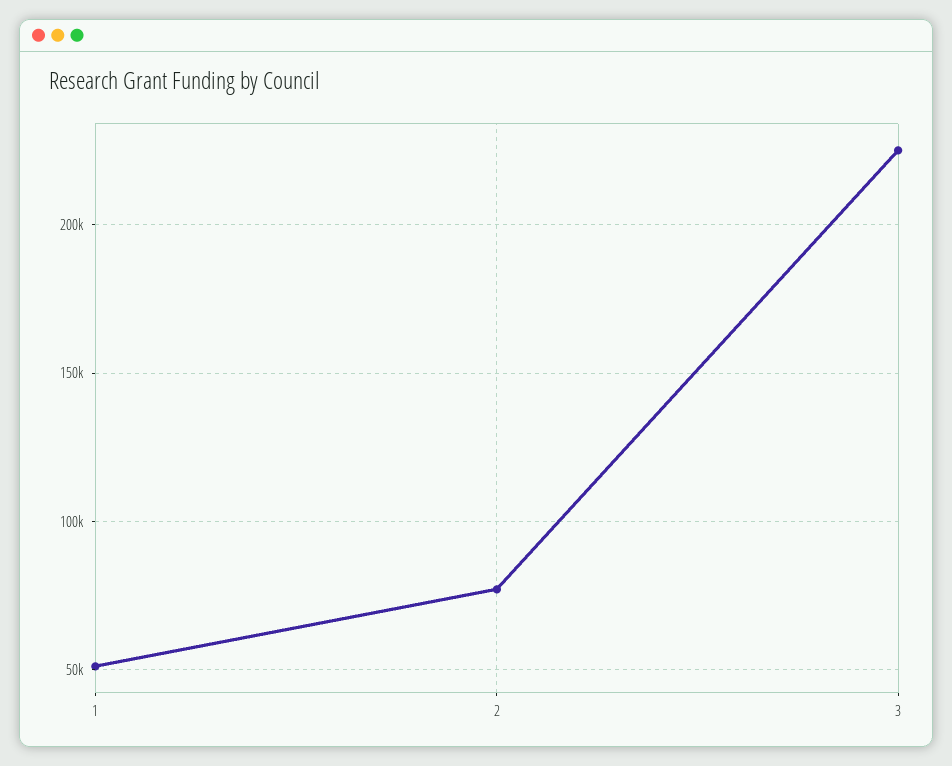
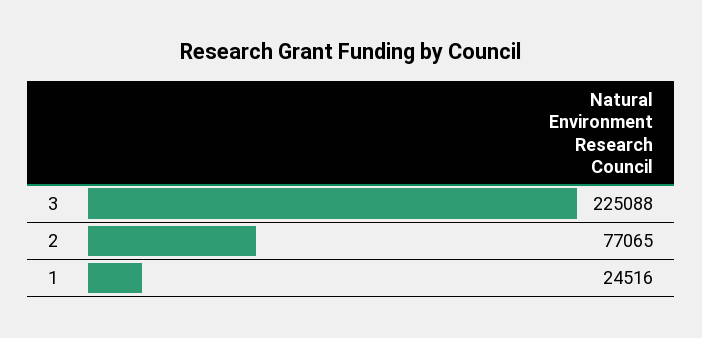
  {
-   "1": 50000,
+   "1": 24516,
    "2": 77065,
    "3": 225088
  }

